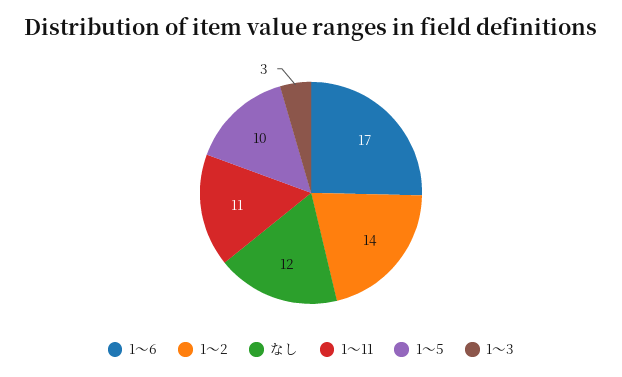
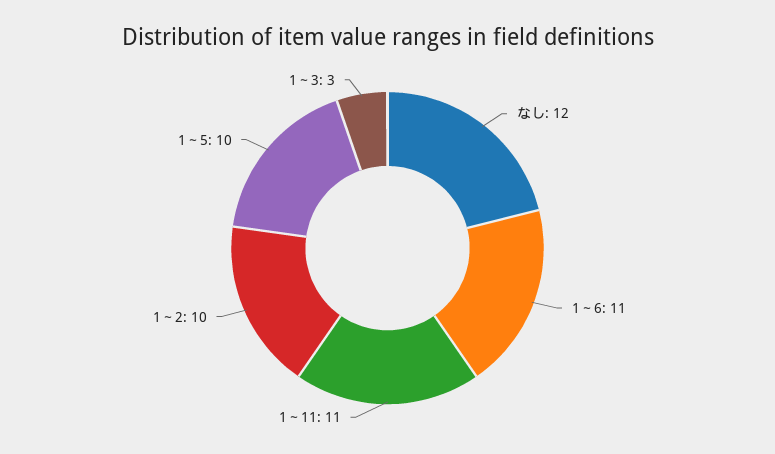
  {
-   "1～6": 17,
+   "1～6": 11,
-   "1～2": 14,
+   "1～2": 10,
    "なし": 12,
    "1～11": 11,
    "1～5": 10,
    "1～3": 3
  }

